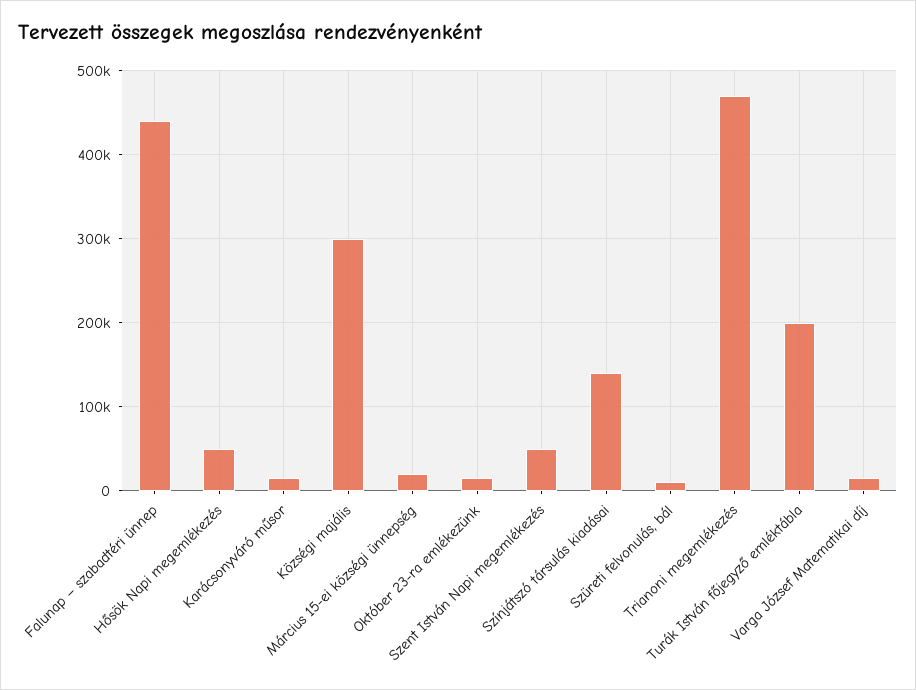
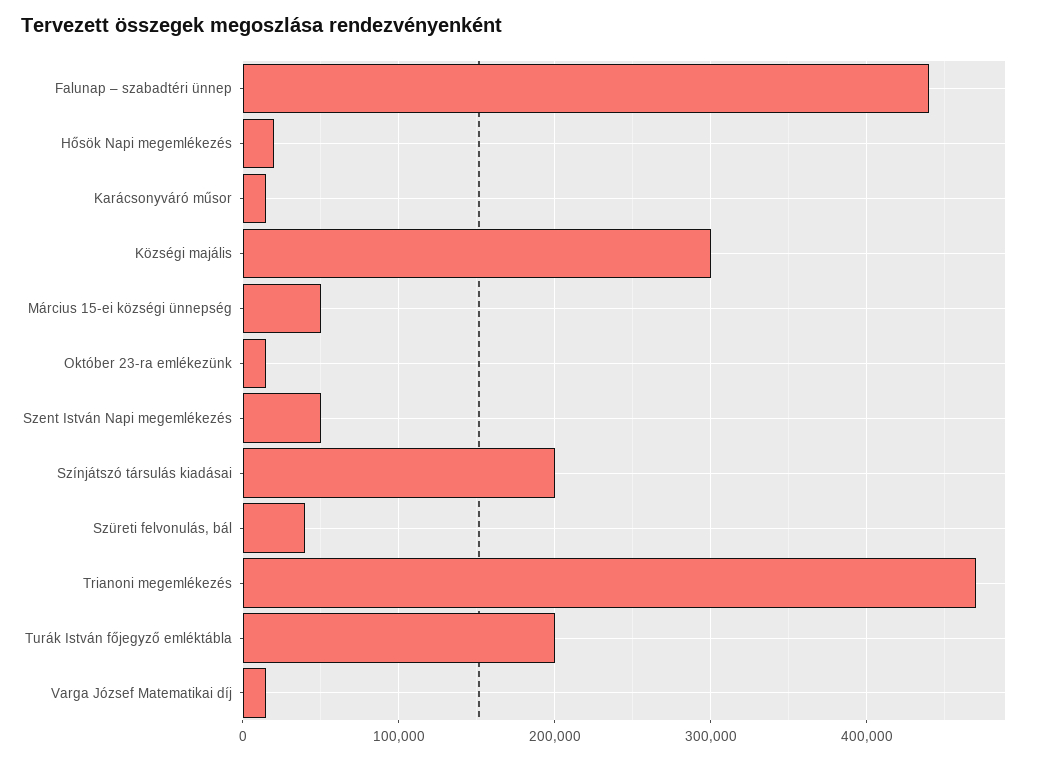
  {
    "Falunap – szabadtéri ünnep": 440000,
-   "Hősök Napi megemlékezés": 50000,
+   "Hősök Napi megemlékezés": 20000,
    "Karácsonyváró műsor": 20000,
    "Községi majális": 300000,
-   "Március 15-ei községi ünnepség": 20000,
+   "Március 15-ei községi ünnepség": 50000,
    "Október 23-ra emlékezünk": 20000,
    "Szent István Napi megemlékezés": 50000,
-   "Színjátszó társulás kiadásai": 140000,
+   "Színjátszó társulás kiadásai": 200000,
-   "Szüreti felvonulás, bál": 10000,
+   "Szüreti felvonulás, bál": 40000,
    "Trianoni megemlékezés": 470000,
    "Turák István főjegyző emléktábla": 200000,
    "Varga József Matematikai díj": 20000
  }

